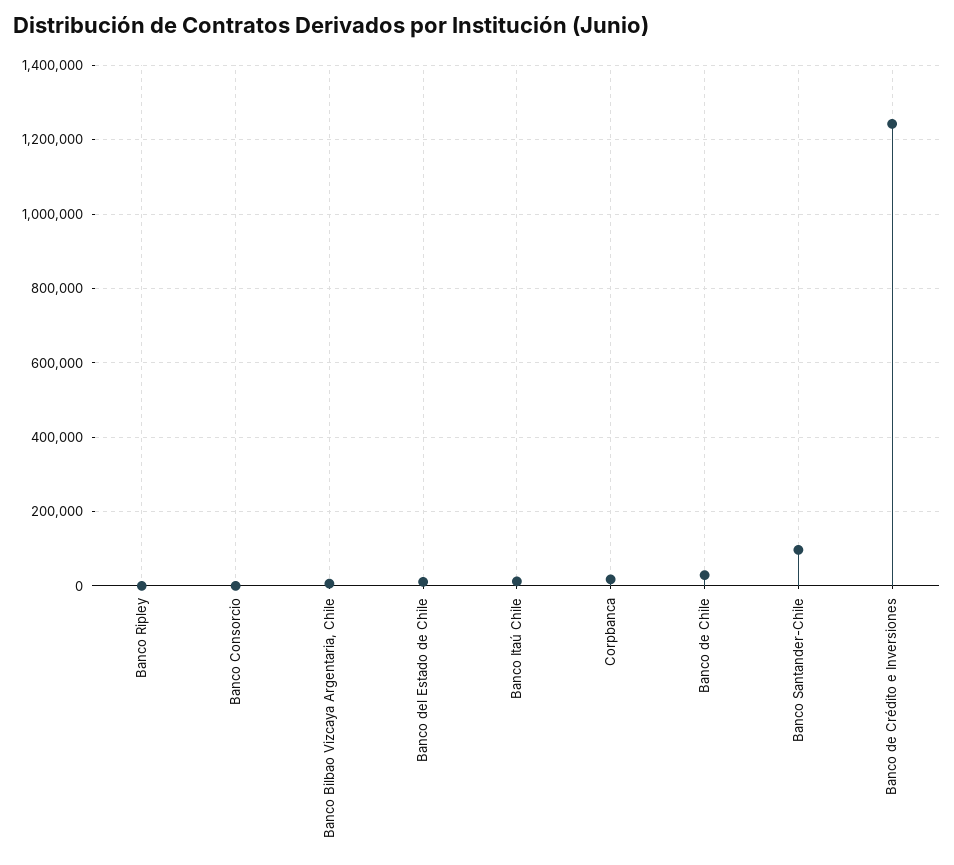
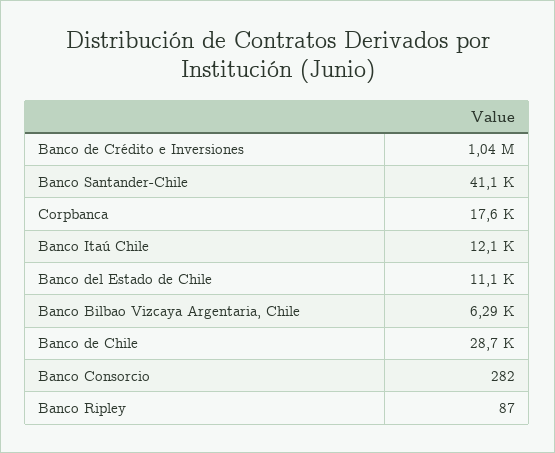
  {
    "Banco Ripley": 87,
    "Banco Consorcio": 282,
    "Banco Bilbao Vizcaya Argentaria, Chile": 6290,
    "Banco del Estado de Chile": 11100,
    "Banco Itaú Chile": 12100,
    "Corpbanca": 17600,
    "Banco de Chile": 28700,
-   "Banco Santander-Chile": 100000,
+   "Banco Santander-Chile": 41100,
-   "Banco de Crédito e Inversiones": 1240000
+   "Banco de Crédito e Inversiones": 1040000
  }

